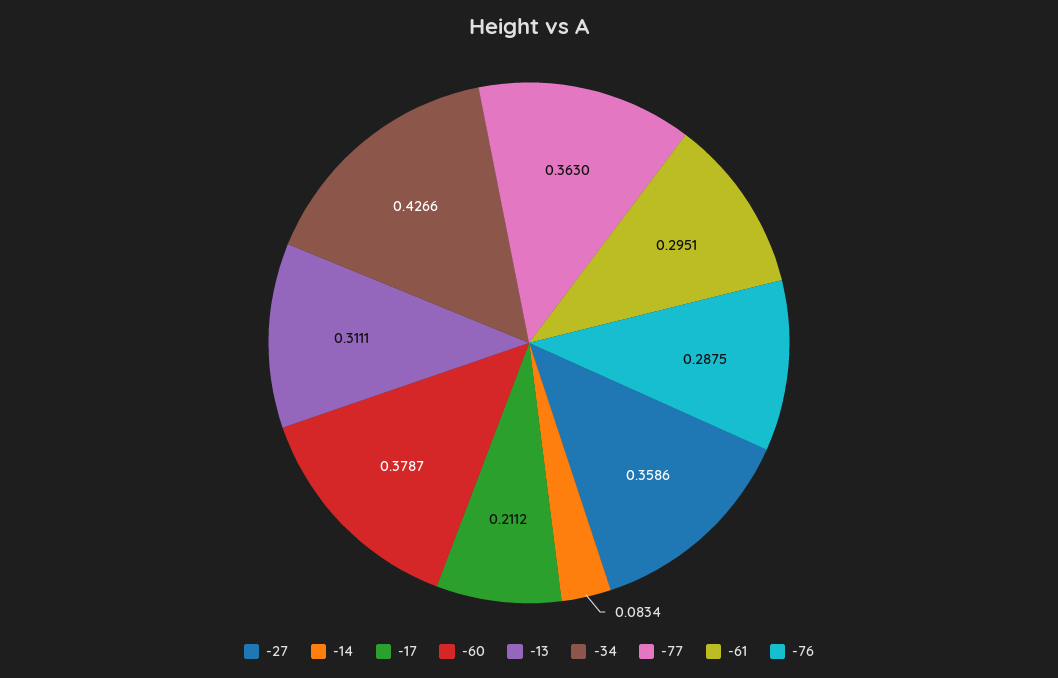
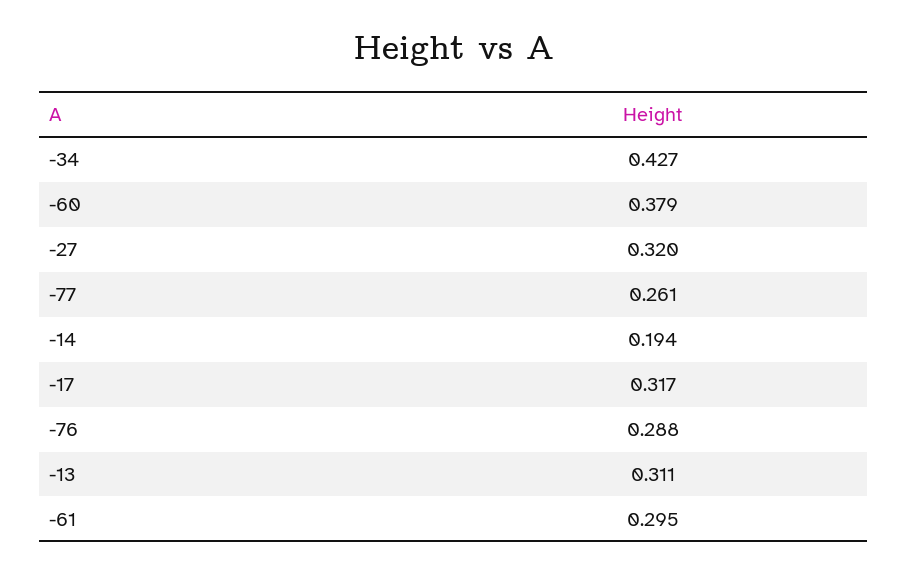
  {
-   "-27": 0.3586,
+   "-27": 0.32,
-   "-14": 0.0834,
+   "-14": 0.194,
-   "-17": 0.2112,
+   "-17": 0.317,
    "-60": 0.3787,
    "-13": 0.3111,
    "-34": 0.4266,
-   "-77": 0.363,
+   "-77": 0.261,
    "-61": 0.2951,
    "-76": 0.2875
  }

